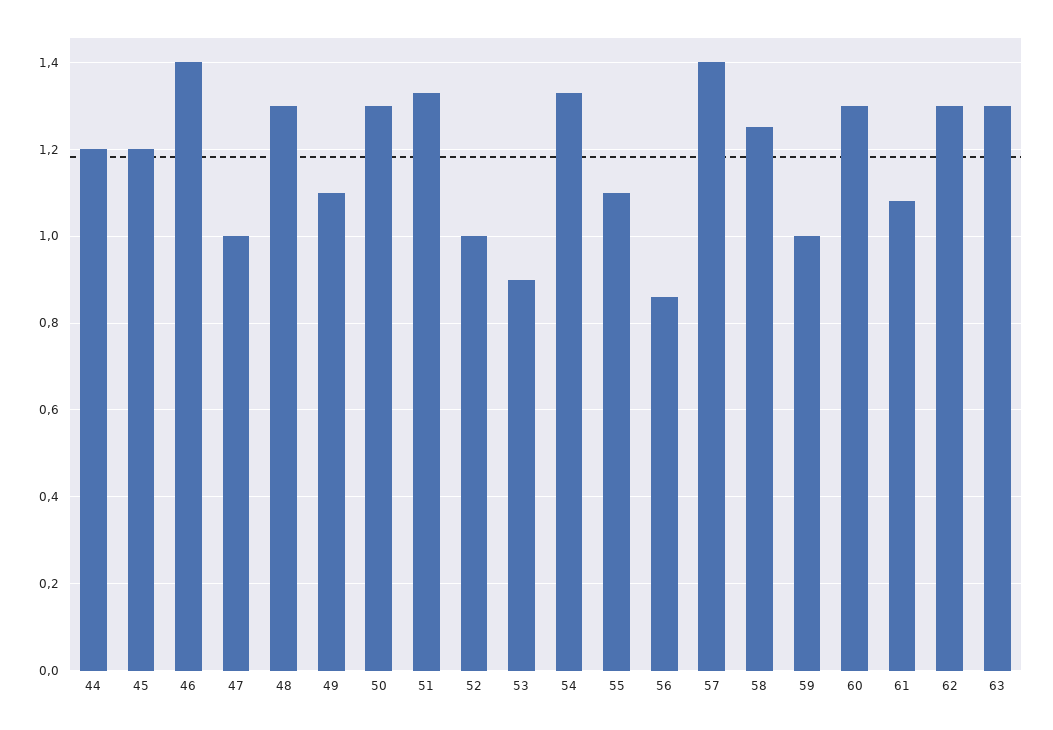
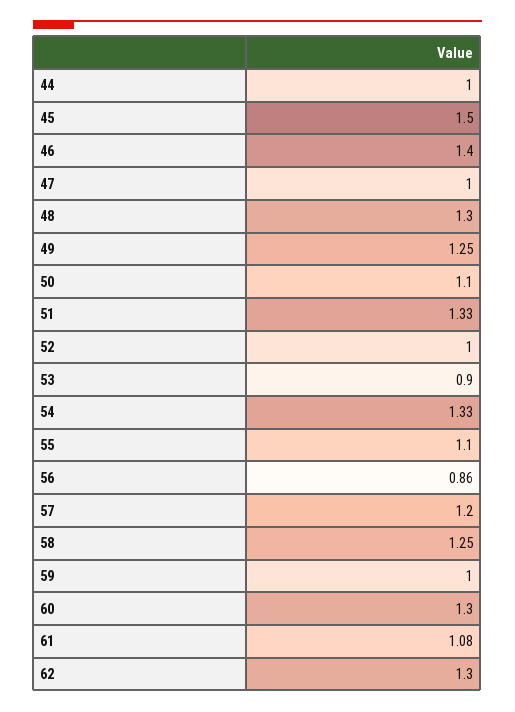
  {
-   "44": 1.2,
+   "44": 1,
-   "45": 1.2,
+   "45": 1.5,
    "46": 1.4,
    "47": 1,
    "48": 1.3,
-   "49": 1.1,
+   "49": 1.25,
-   "50": 1.3,
+   "50": 1.1,
    "51": 1.33,
    "52": 1,
    "53": 0.9,
    "54": 1.33,
    "55": 1.1,
    "56": 0.86,
-   "57": 1.4,
+   "57": 1.2,
    "58": 1.25,
    "59": 1,
    "60": 1.3,
    "61": 1.08,
-   "62": 1.3,
+   "62": 1.3
-   "63": 1.3
  }

